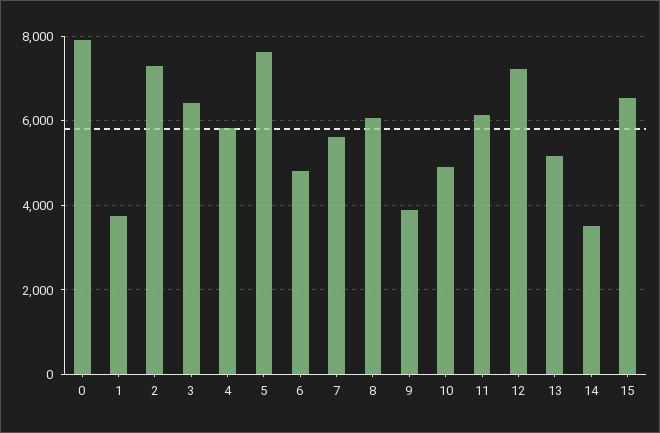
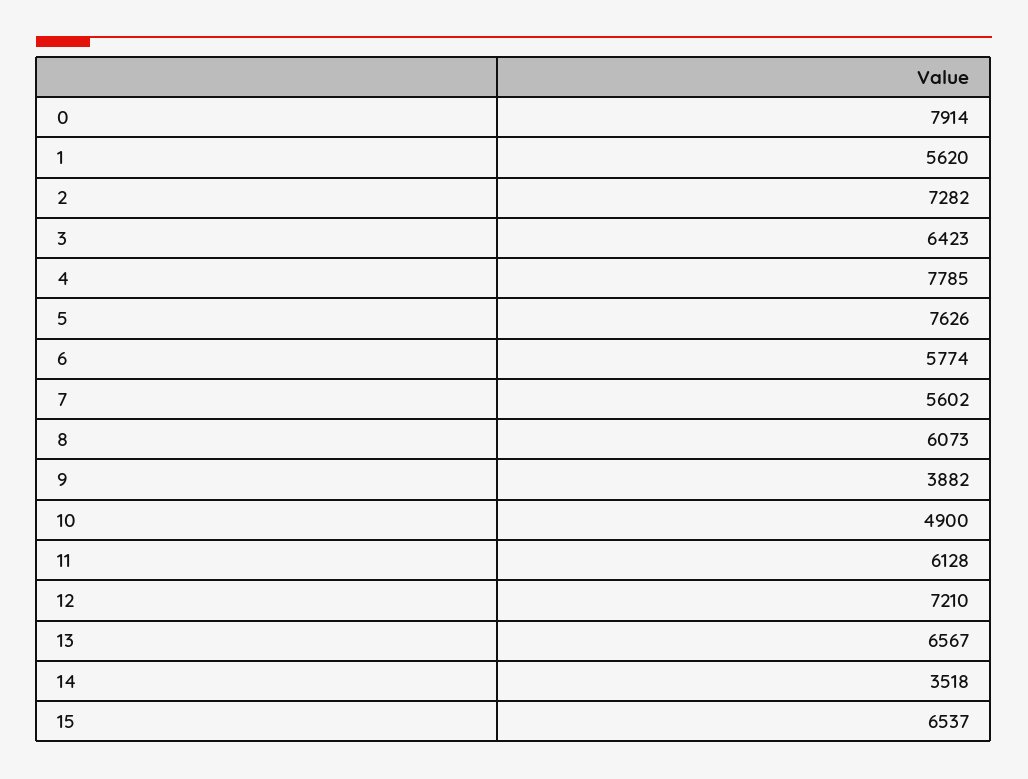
  {
    "0": 7914,
-   "1": 3800,
+   "1": 5620,
    "2": 7282,
    "3": 6423,
-   "4": 5800,
+   "4": 7785,
    "5": 7626,
-   "6": 4800,
+   "6": 5774,
    "7": 5602,
    "8": 6073,
    "9": 3882,
    "10": 4900,
    "11": 6128,
    "12": 7210,
-   "13": 5200,
+   "13": 6567,
    "14": 3518,
    "15": 6537
  }

